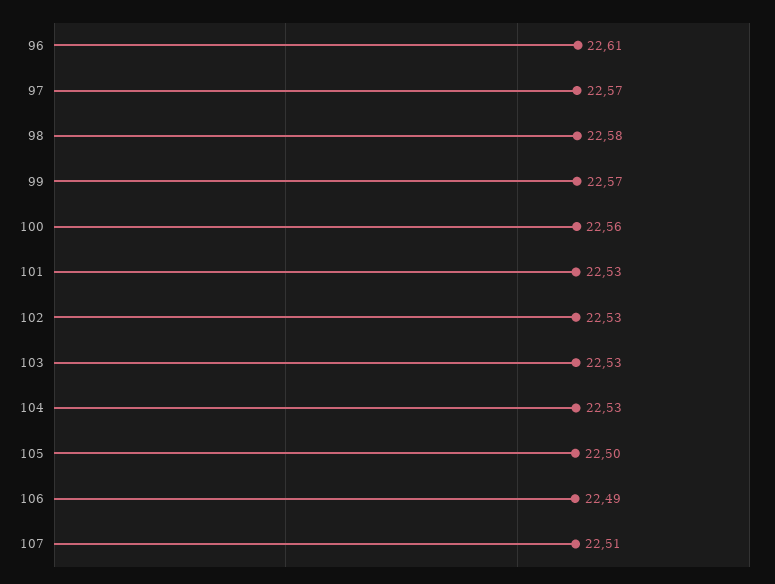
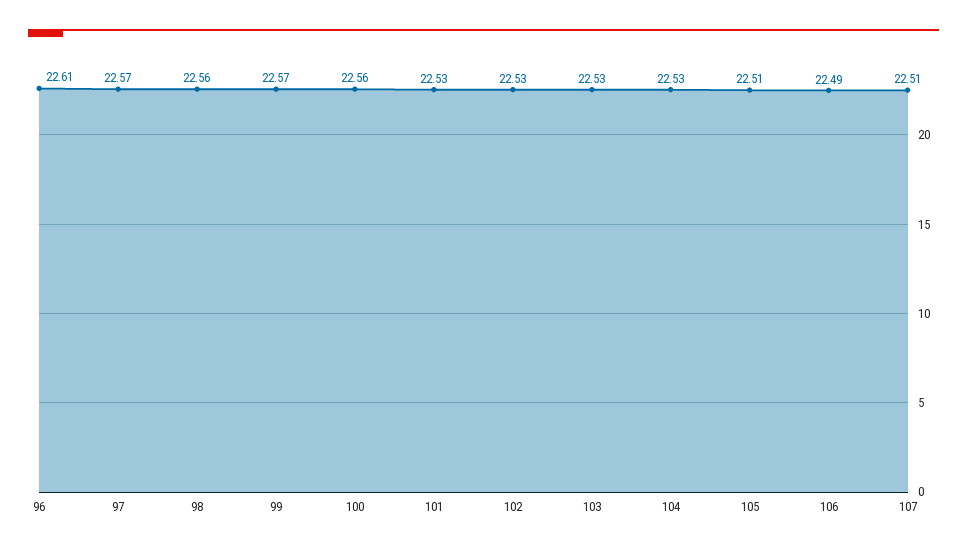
  {
    "96": 22.61,
    "97": 22.57,
-   "98": 22.58,
+   "98": 22.56,
    "99": 22.57,
    "100": 22.56,
    "101": 22.53,
    "102": 22.53,
    "103": 22.53,
    "104": 22.53,
-   "105": 22.5,
+   "105": 22.51,
    "106": 22.49,
    "107": 22.51
  }

